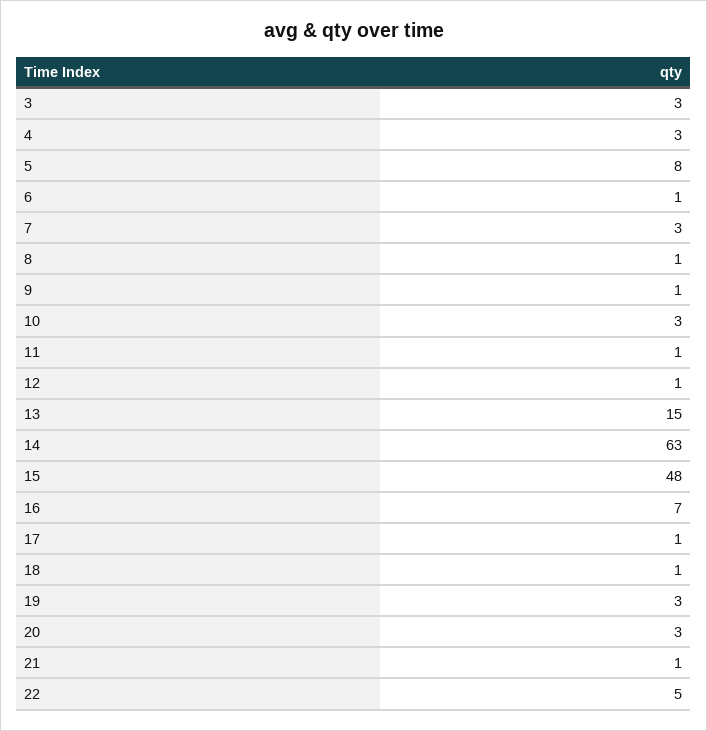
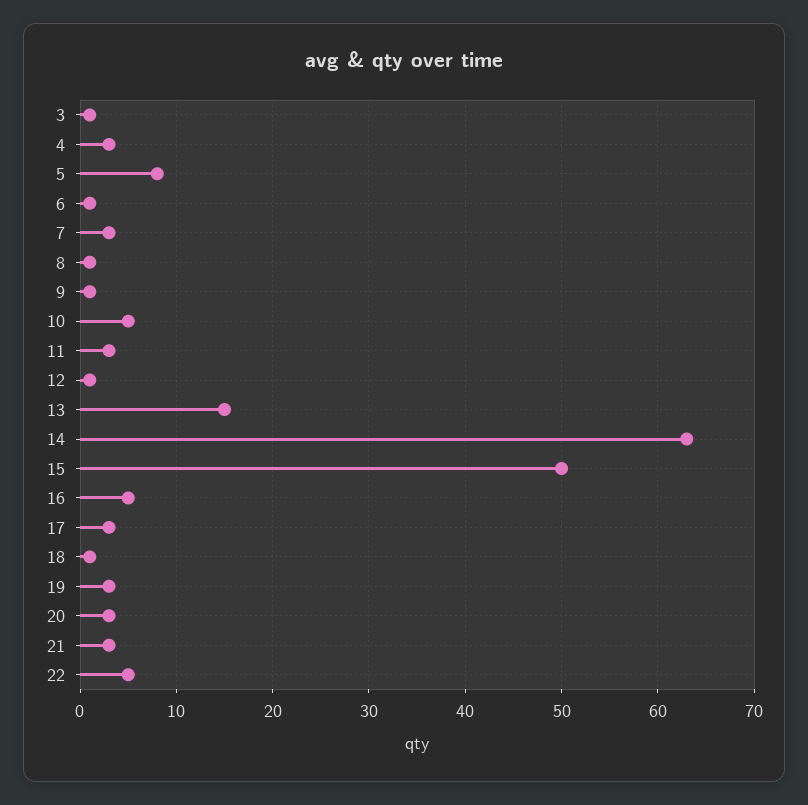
  {
-   "3": 3,
+   "3": 1,
    "4": 3,
    "5": 8,
    "6": 1,
    "7": 3,
    "8": 1,
    "9": 1,
-   "10": 3,
+   "10": 5,
-   "11": 1,
+   "11": 3,
    "12": 1,
    "13": 15,
    "14": 63,
-   "15": 48,
+   "15": 50,
-   "16": 7,
+   "16": 5,
-   "17": 1,
+   "17": 3,
    "18": 1,
    "19": 3,
    "20": 3,
-   "21": 1,
+   "21": 3,
    "22": 5
  }

